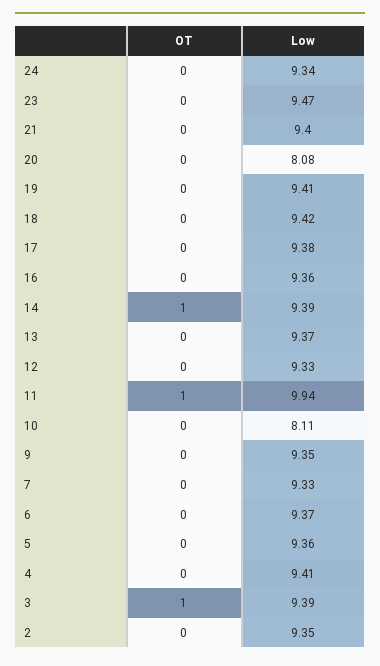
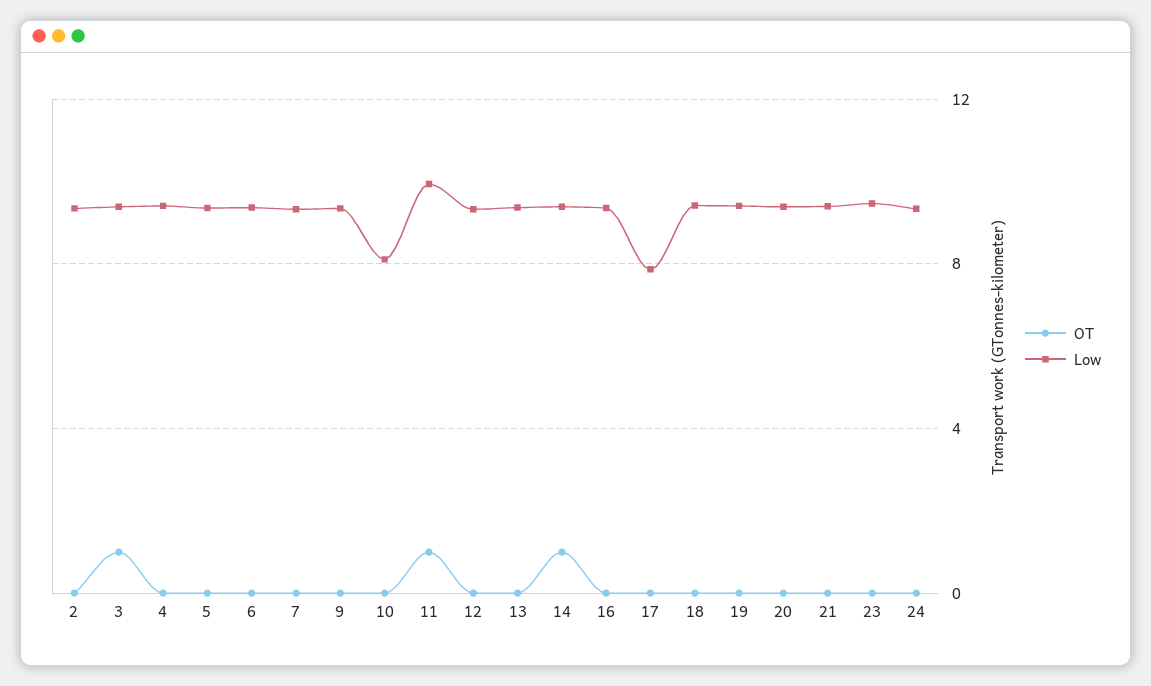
  {
    "OT": {
      "24": 0,
      "23": 0,
      "21": 0,
      "20": 0,
      "19": 0,
      "18": 0,
      "17": 0,
      "16": 0,
      "14": 1,
      "13": 0,
      "12": 0,
      "11": 1,
      "10": 0,
      "9": 0,
      "7": 0,
      "6": 0,
      "5": 0,
      "4": 0,
      "3": 1,
      "2": 0
    },
    "Low": {
      "24": 9.34,
      "23": 9.47,
      "21": 9.4,
-     "20": 8.08,
+     "20": 9.5,
      "19": 9.41,
      "18": 9.42,
-     "17": 9.38,
+     "17": 8,
      "16": 9.36,
      "14": 9.39,
      "13": 9.37,
      "12": 9.33,
      "11": 9.94,
      "10": 8.11,
      "9": 9.35,
      "7": 9.33,
      "6": 9.37,
      "5": 9.36,
      "4": 9.41,
      "3": 9.39,
      "2": 9.35
    }
  }

